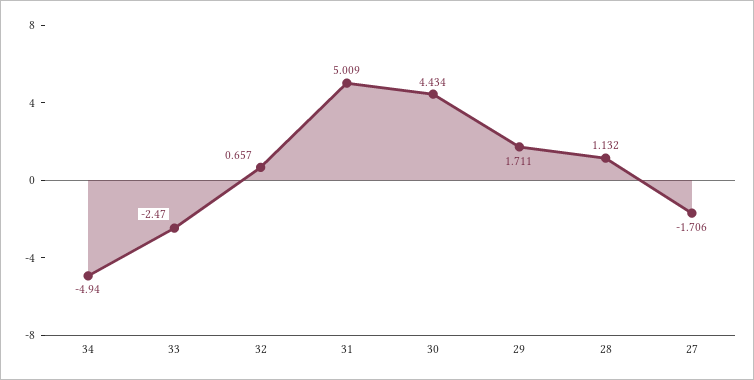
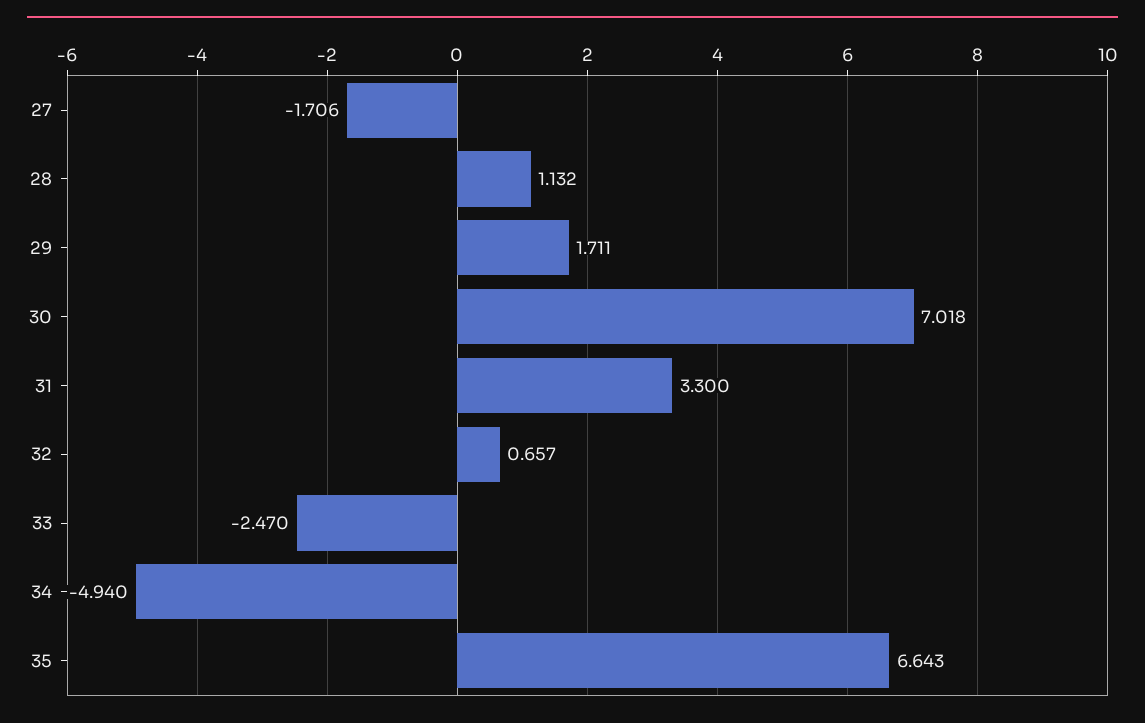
  {
    "34": -4.94,
    "33": -2.47,
    "32": 0.657,
-   "31": 5.009,
+   "31": 3.3,
-   "30": 4.434,
+   "30": 7.018,
    "29": 1.711,
    "28": 1.132,
-   "27": -1.706
+   "27": -1.706,
+   "35": 6.643
  }

